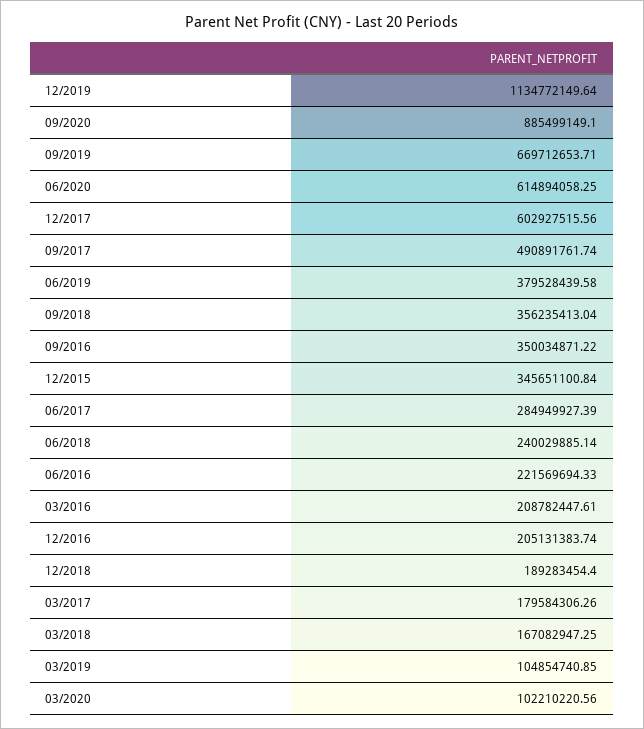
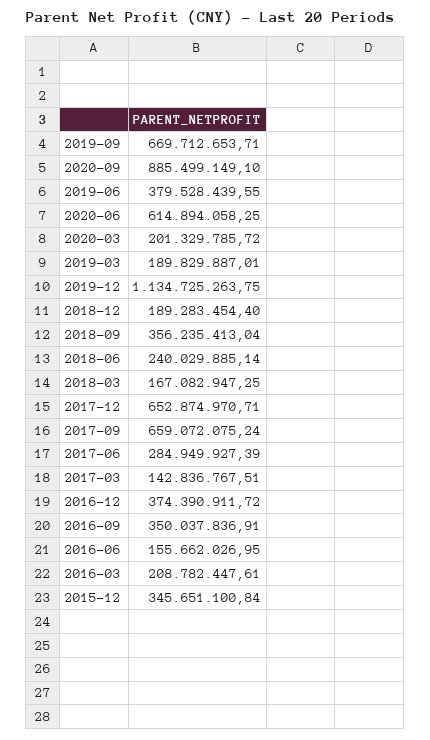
  {
-   "12/2019": 1134772149.64,
+   "12/2019": 1134725263.75,
    "09/2020": 885499149.1,
    "09/2019": 669712653.71,
    "06/2020": 614894058.25,
-   "12/2017": 602927515.56,
+   "12/2017": 652874970.71,
-   "09/2017": 490891761.74,
+   "09/2017": 659072075.24,
-   "06/2019": 379528439.58,
+   "06/2019": 379528439.55,
    "09/2018": 356235413.04,
-   "09/2016": 350034871.22,
+   "09/2016": 350037836.91,
    "12/2015": 345651100.84,
    "06/2017": 284949927.39,
    "06/2018": 240029885.14,
-   "06/2016": 221569694.33,
+   "06/2016": 155662026.95,
    "03/2016": 208782447.61,
-   "12/2016": 205131383.74,
+   "12/2016": 374390911.72,
    "12/2018": 189283454.4,
-   "03/2017": 179584306.26,
+   "03/2017": 142836767.51,
    "03/2018": 167082947.25,
-   "03/2019": 104854740.85,
+   "03/2019": 189829887.01,
-   "03/2020": 102210220.56
+   "03/2020": 201329785.72
  }

